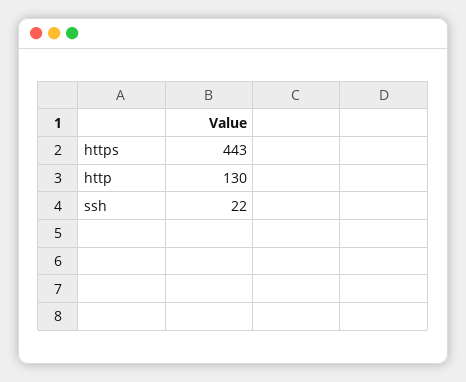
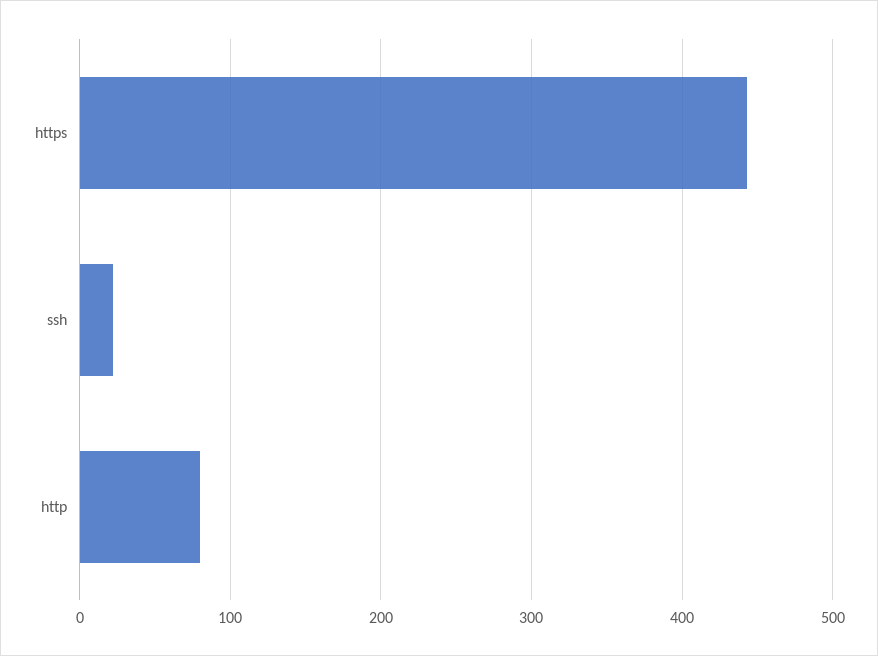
  {
    "https": 443,
-   "http": 130,
+   "http": 80,
    "ssh": 22
  }

